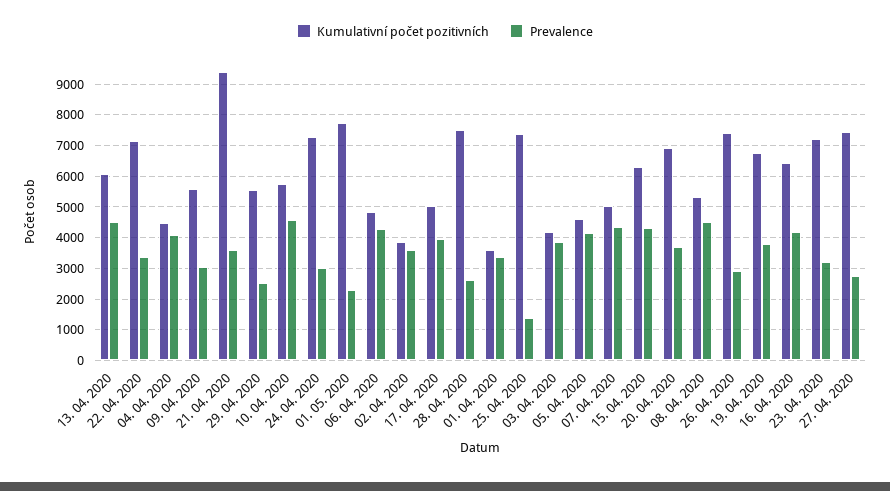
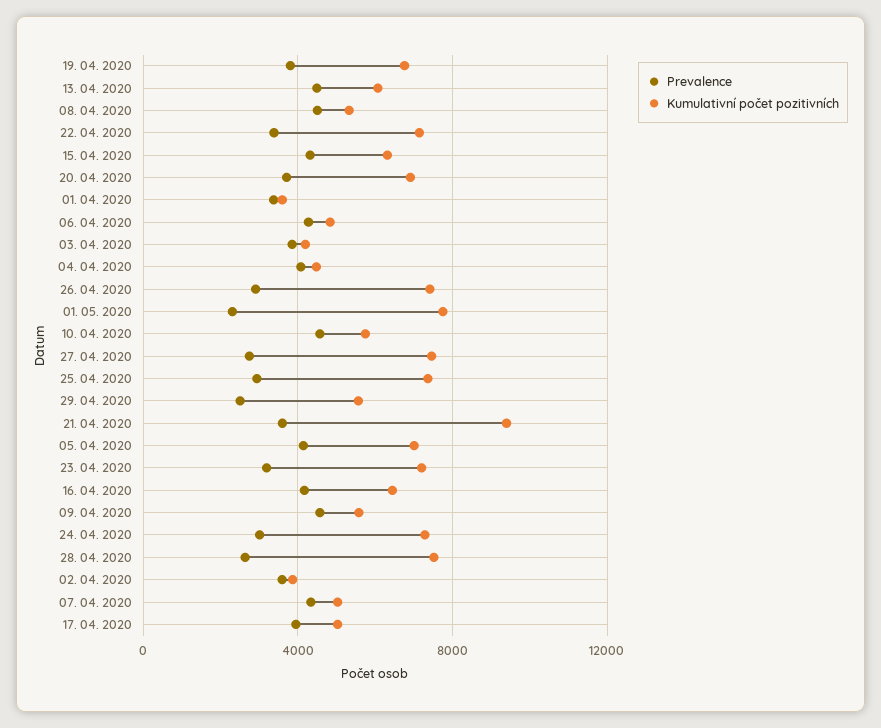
  {
    "Kumulativní počet pozitivních": {
      "13. 04. 2020": 6000,
      "22. 04. 2020": 7200,
      "04. 04. 2020": 4400,
      "09. 04. 2020": 5600,
      "21. 04. 2020": 9400,
      "29. 04. 2020": 5600,
      "10. 04. 2020": 5800,
      "24. 04. 2020": 7200,
      "01. 05. 2020": 7800,
      "06. 04. 2020": 4800,
      "02. 04. 2020": 3800,
      "17. 04. 2020": 5000,
      "28. 04. 2020": 7600,
      "01. 04. 2020": 3600,
      "25. 04. 2020": 7400,
      "03. 04. 2020": 4200,
-     "05. 04. 2020": 4600,
+     "05. 04. 2020": 7000,
      "07. 04. 2020": 5000,
      "15. 04. 2020": 6400,
      "20. 04. 2020": 7000,
      "08. 04. 2020": 5400,
      "26. 04. 2020": 7400,
      "19. 04. 2020": 6800,
      "16. 04. 2020": 6400,
      "23. 04. 2020": 7200,
      "27. 04. 2020": 7400
    },
    "Prevalence": {
      "13. 04. 2020": 4400,
      "22. 04. 2020": 3400,
      "04. 04. 2020": 4000,
-     "09. 04. 2020": 3000,
+     "09. 04. 2020": 4500,
      "21. 04. 2020": 3600,
      "29. 04. 2020": 2600,
      "10. 04. 2020": 4600,
      "24. 04. 2020": 3000,
      "01. 05. 2020": 2400,
      "06. 04. 2020": 4200,
      "02. 04. 2020": 3600,
      "17. 04. 2020": 4000,
      "28. 04. 2020": 2600,
      "01. 04. 2020": 3400,
-     "25. 04. 2020": 1400,
+     "25. 04. 2020": 3000,
      "03. 04. 2020": 3800,
      "05. 04. 2020": 4200,
      "07. 04. 2020": 4400,
      "15. 04. 2020": 4400,
      "20. 04. 2020": 3800,
      "08. 04. 2020": 4600,
      "26. 04. 2020": 3000,
      "19. 04. 2020": 3800,
      "16. 04. 2020": 4200,
      "23. 04. 2020": 3200,
      "27. 04. 2020": 2800
    }
  }

